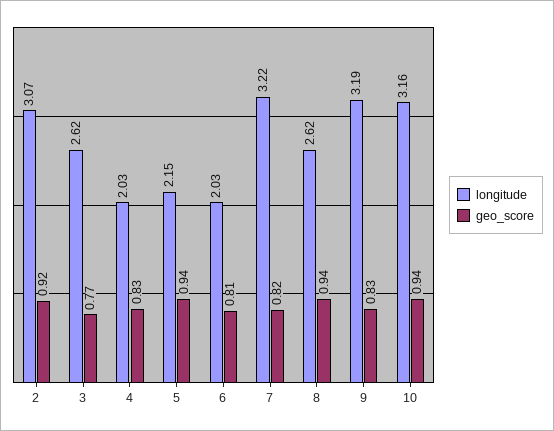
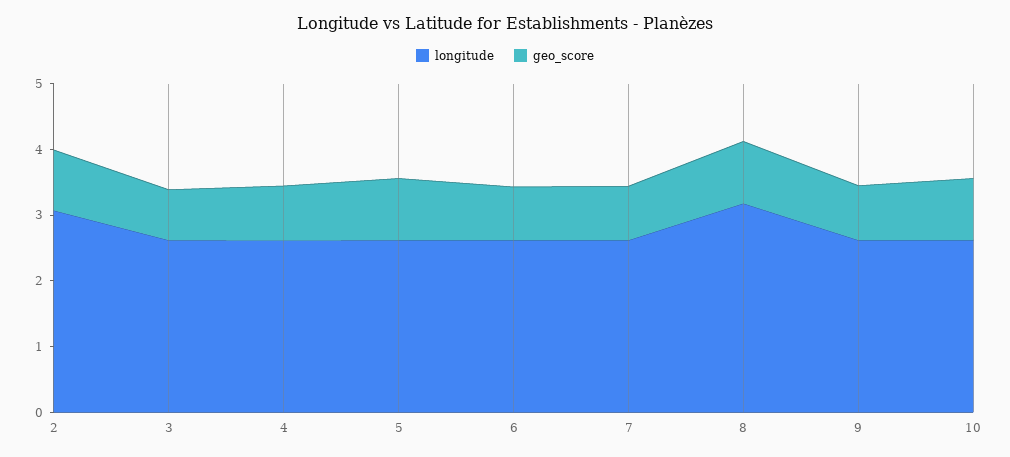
  {
    "longitude": {
      "2": 3.07,
      "3": 2.62,
-     "4": 2.03,
+     "4": 2.6,
-     "5": 2.15,
+     "5": 2.6,
-     "6": 2.03,
+     "6": 2.6,
-     "7": 3.22,
+     "7": 2.6,
-     "8": 2.62,
+     "8": 3.2,
-     "9": 3.19,
+     "9": 2.6,
-     "10": 3.16
+     "10": 2.6
    },
    "geo_score": {
      "2": 0.92,
      "3": 0.77,
      "4": 0.83,
      "5": 0.94,
      "6": 0.81,
      "7": 0.82,
      "8": 0.94,
      "9": 0.83,
      "10": 0.94
    }
  }

